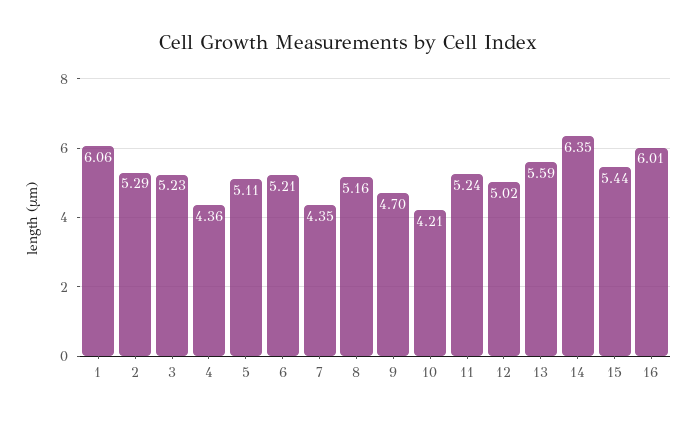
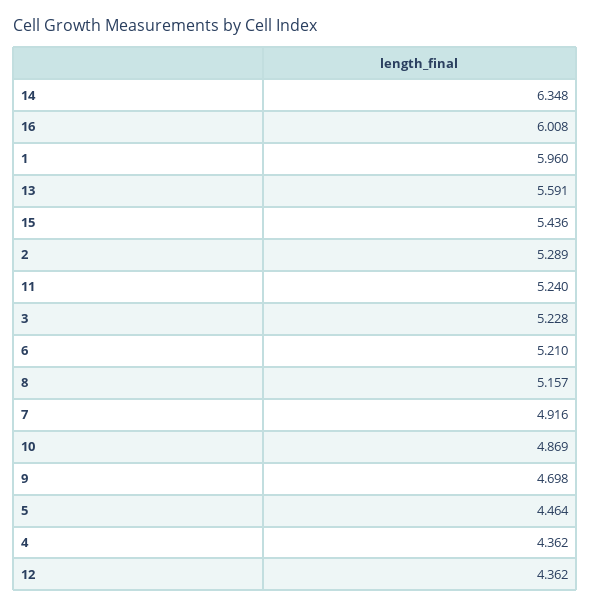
  {
-   "1": 6.06,
+   "1": 5.96,
    "2": 5.289,
    "3": 5.228,
    "4": 4.362,
-   "5": 5.11,
+   "5": 4.464,
    "6": 5.21,
-   "7": 4.35,
+   "7": 4.916,
    "8": 5.157,
    "9": 4.698,
-   "10": 4.21,
+   "10": 4.869,
    "11": 5.24,
-   "12": 5.02,
+   "12": 4.362,
    "13": 5.591,
    "14": 6.348,
    "15": 5.436,
    "16": 6.008
  }

